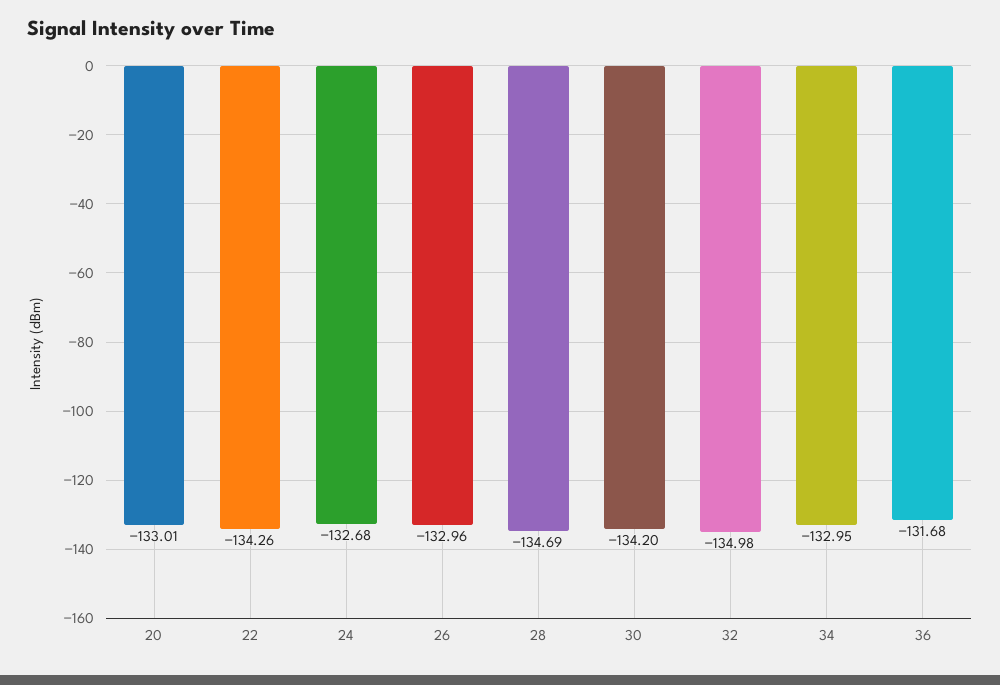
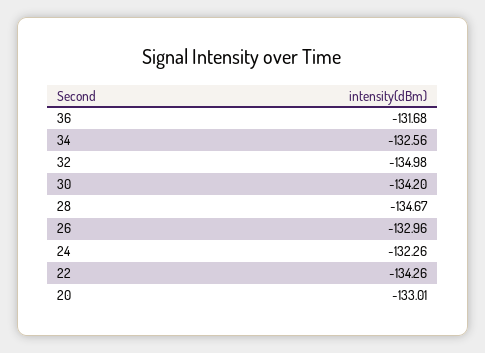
  {
    "20": -133.01,
    "22": -134.26,
-   "24": -132.68,
+   "24": -132.26,
    "26": -132.96,
-   "28": -134.69,
+   "28": -134.67,
    "30": -134.2,
    "32": -134.98,
-   "34": -132.95,
+   "34": -132.56,
    "36": -131.68
  }

